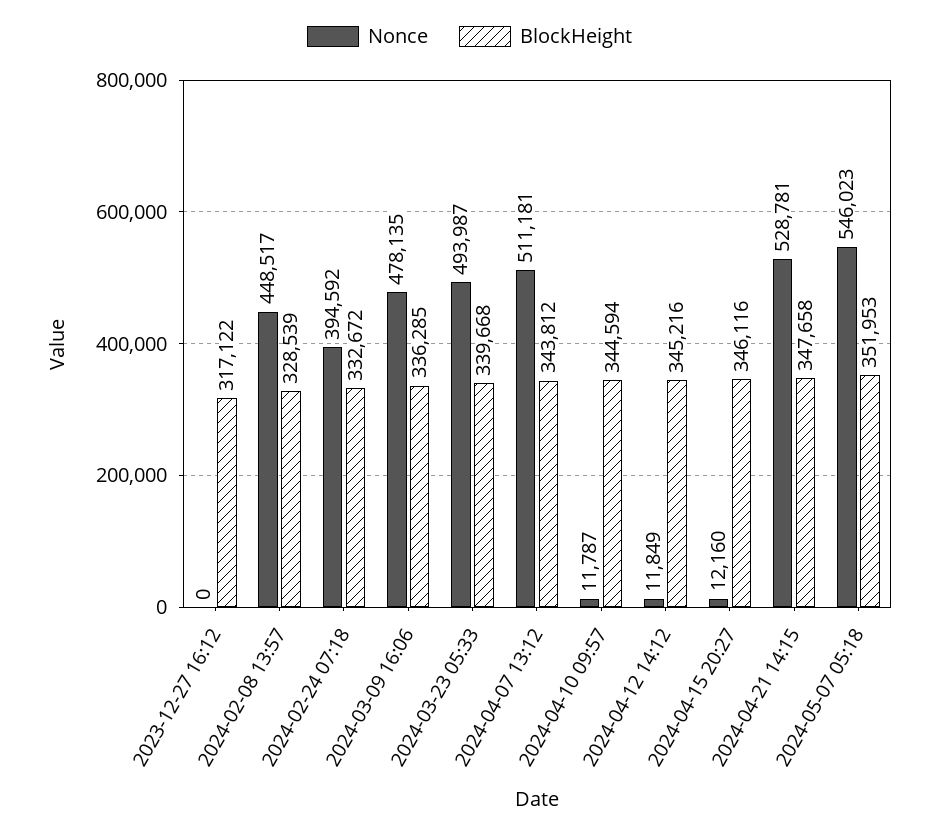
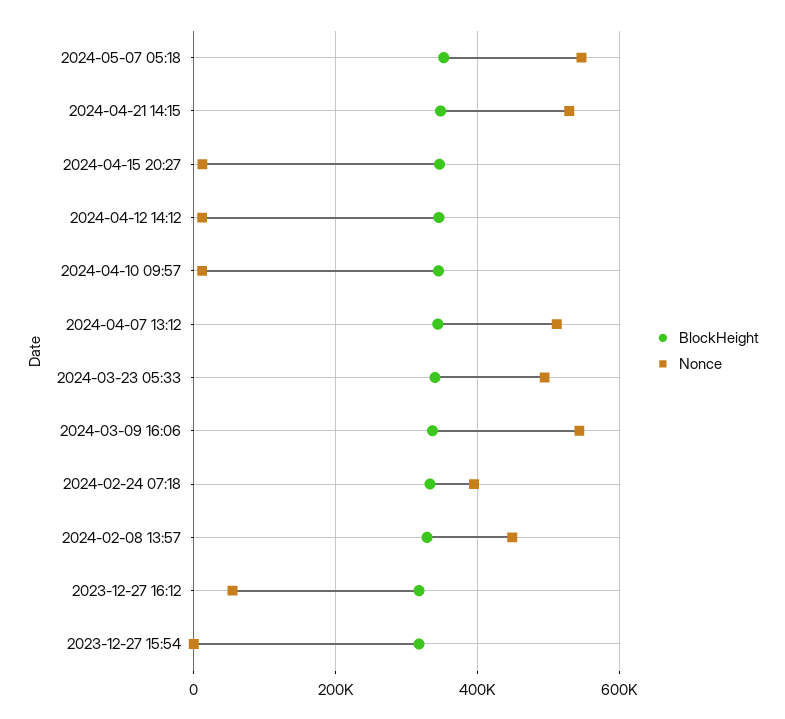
  {
    "Nonce": {
-     "2023-12-27 16:12": 0,
+     "2023-12-27 16:12": 60000,
      "2024-02-08 13:57": 448517,
      "2024-02-24 07:18": 394592,
-     "2024-03-09 16:06": 478135,
+     "2024-03-09 16:06": 540000,
      "2024-03-23 05:33": 493987,
      "2024-04-07 13:12": 511181,
      "2024-04-10 09:57": 11787,
      "2024-04-12 14:12": 11849,
      "2024-04-15 20:27": 12160,
      "2024-04-21 14:15": 528781,
-     "2024-05-07 05:18": 546023
+     "2024-05-07 05:18": 546023,
+     "2023-12-27 15:54": 0
    },
    "BlockHeight": {
      "2023-12-27 16:12": 317122,
      "2024-02-08 13:57": 328539,
      "2024-02-24 07:18": 332672,
      "2024-03-09 16:06": 336285,
      "2024-03-23 05:33": 339668,
      "2024-04-07 13:12": 343812,
      "2024-04-10 09:57": 344594,
      "2024-04-12 14:12": 345216,
      "2024-04-15 20:27": 346116,
      "2024-04-21 14:15": 347658,
-     "2024-05-07 05:18": 351953
+     "2024-05-07 05:18": 351953,
+     "2023-12-27 15:54": 320000
    }
  }

